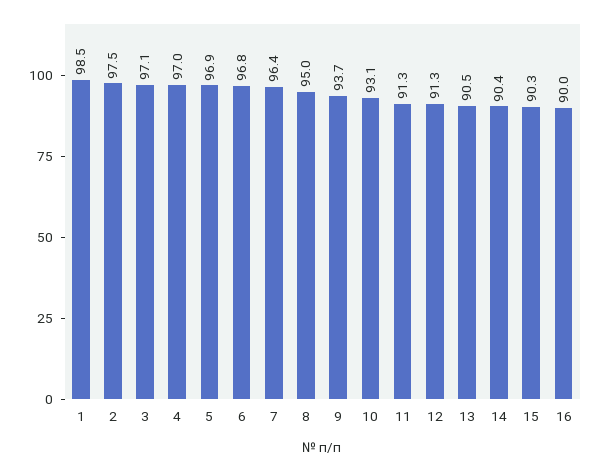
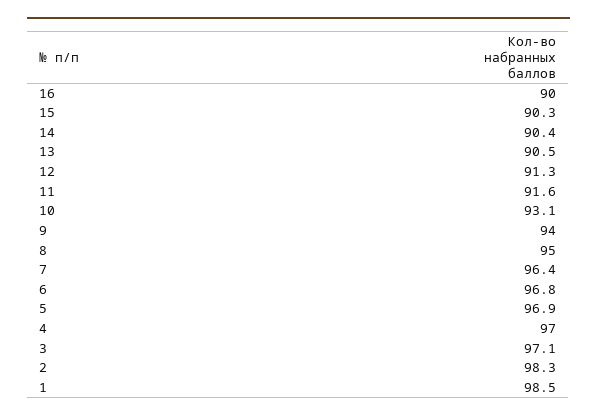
  {
    "1": 98.5,
-   "2": 97.5,
+   "2": 98.3,
    "3": 97.1,
    "4": 97,
    "5": 96.9,
    "6": 96.8,
    "7": 96.4,
    "8": 95,
-   "9": 93.7,
+   "9": 94,
    "10": 93.1,
-   "11": 91.3,
+   "11": 91.6,
    "12": 91.3,
    "13": 90.5,
    "14": 90.4,
    "15": 90.3,
    "16": 90
  }

